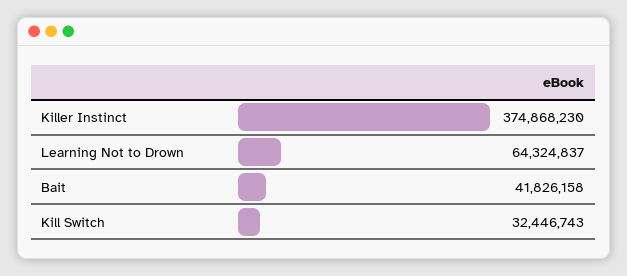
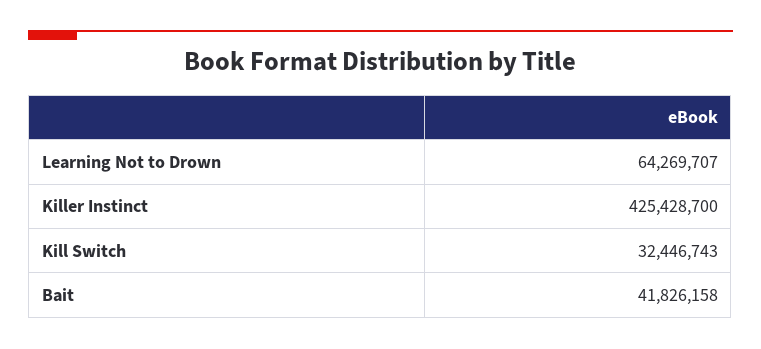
  {
-   "Killer Instinct": 374868230,
+   "Killer Instinct": 425428700,
-   "Learning Not to Drown": 64324837,
+   "Learning Not to Drown": 64269707,
    "Bait": 41826158,
    "Kill Switch": 32446743
  }

